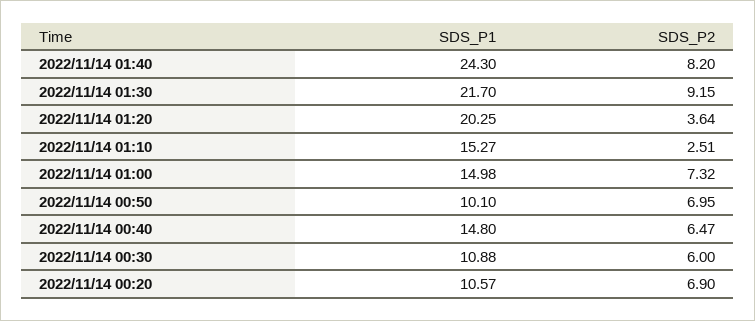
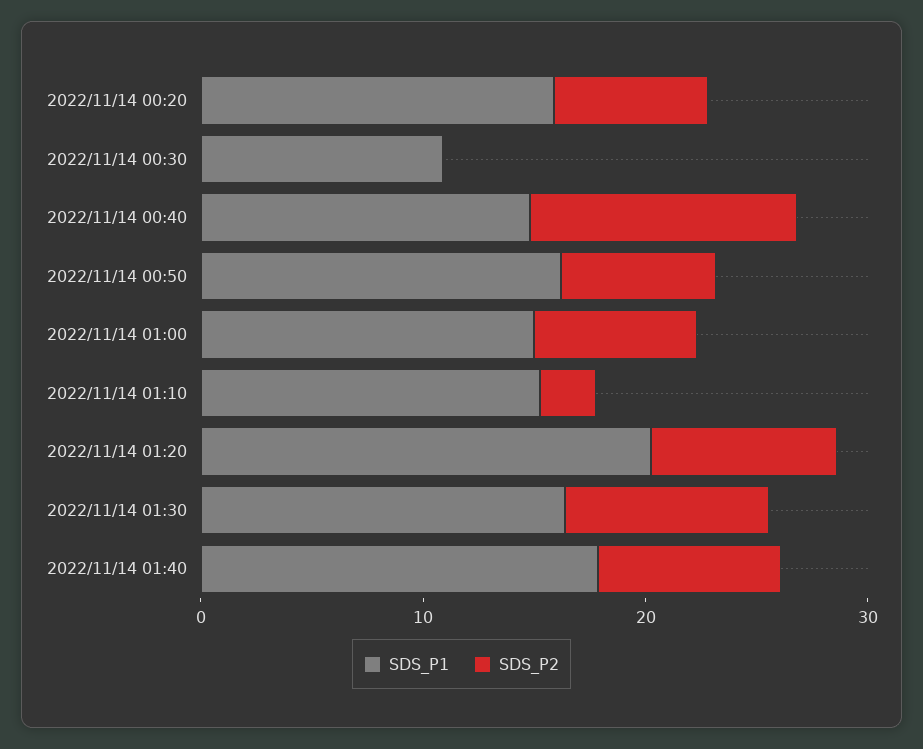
  {
    "SDS_P1": {
-     "2022/11/14 01:40": 24.3,
+     "2022/11/14 01:40": 18,
-     "2022/11/14 01:30": 21.7,
+     "2022/11/14 01:30": 16,
      "2022/11/14 01:20": 20.25,
      "2022/11/14 01:10": 15.27,
      "2022/11/14 01:00": 14.98,
-     "2022/11/14 00:50": 10.1,
+     "2022/11/14 00:50": 16,
      "2022/11/14 00:40": 14.8,
      "2022/11/14 00:30": 10.88,
-     "2022/11/14 00:20": 10.57
+     "2022/11/14 00:20": 16
    },
    "SDS_P2": {
      "2022/11/14 01:40": 8.2,
      "2022/11/14 01:30": 9.15,
-     "2022/11/14 01:20": 3.64,
+     "2022/11/14 01:20": 8,
      "2022/11/14 01:10": 2.51,
      "2022/11/14 01:00": 7.32,
      "2022/11/14 00:50": 6.95,
-     "2022/11/14 00:40": 6.47,
+     "2022/11/14 00:40": 12,
-     "2022/11/14 00:30": 6,
+     "2022/11/14 00:30": 0,
      "2022/11/14 00:20": 6.9
    }
  }

